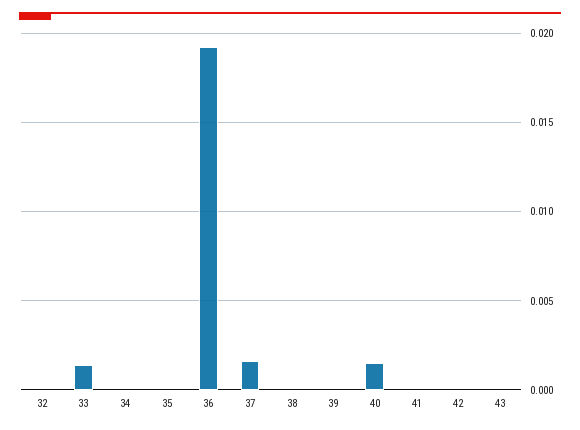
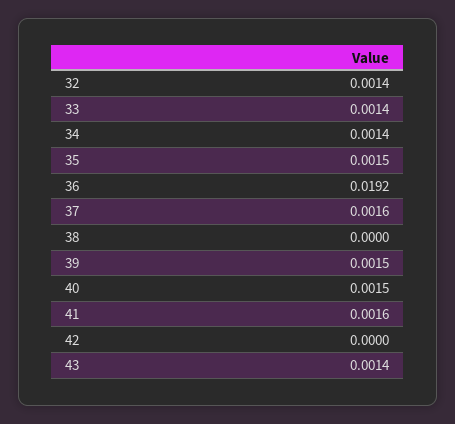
  {
-   "32": 0,
+   "32": 0.0014,
    "33": 0.0014,
-   "34": 0,
+   "34": 0.0014,
-   "35": 0,
+   "35": 0.0015,
    "36": 0.0192,
    "37": 0.0016,
    "38": 0,
-   "39": 0,
+   "39": 0.0015,
    "40": 0.0015,
-   "41": 0,
+   "41": 0.0016,
    "42": 0,
-   "43": 0
+   "43": 0.0014
  }

